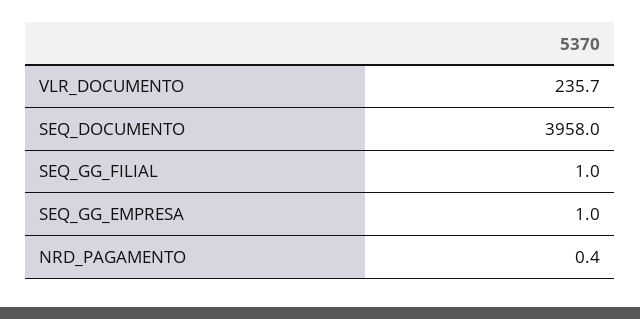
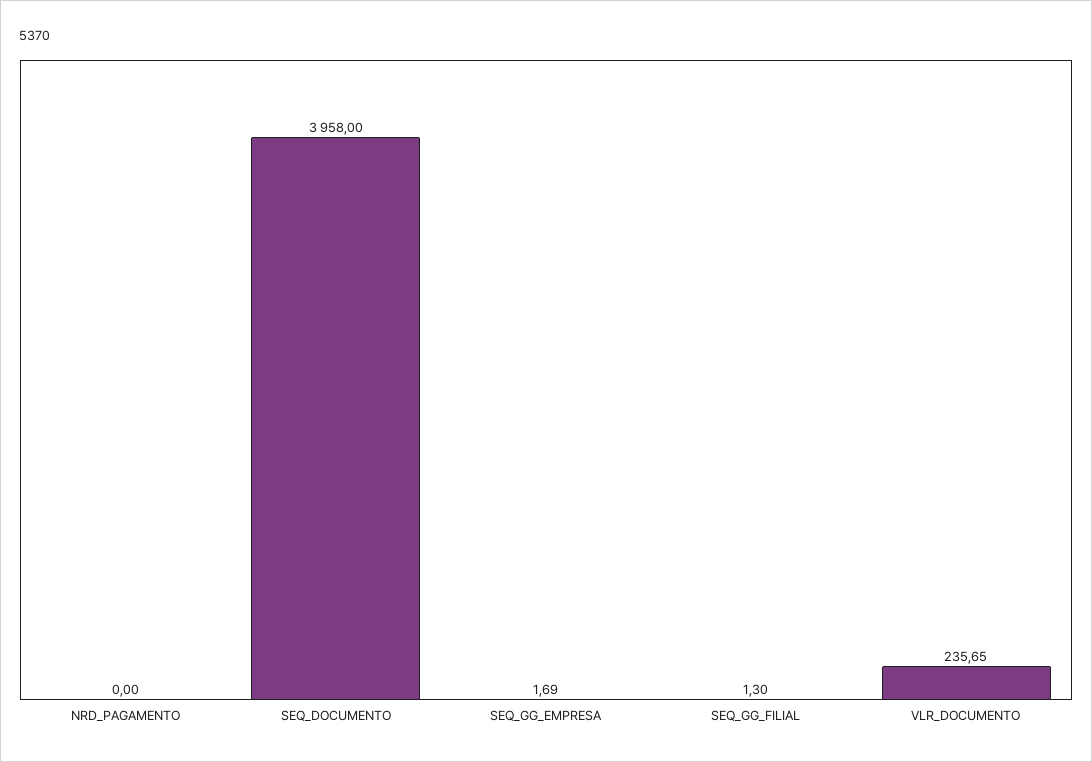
  {
    "VLR_DOCUMENTO": 235.65,
    "SEQ_DOCUMENTO": 3958,
-   "SEQ_GG_FILIAL": 1,
+   "SEQ_GG_FILIAL": 1.3,
-   "SEQ_GG_EMPRESA": 1,
+   "SEQ_GG_EMPRESA": 1.69,
-   "NRD_PAGAMENTO": 0.4
+   "NRD_PAGAMENTO": 0
  }

